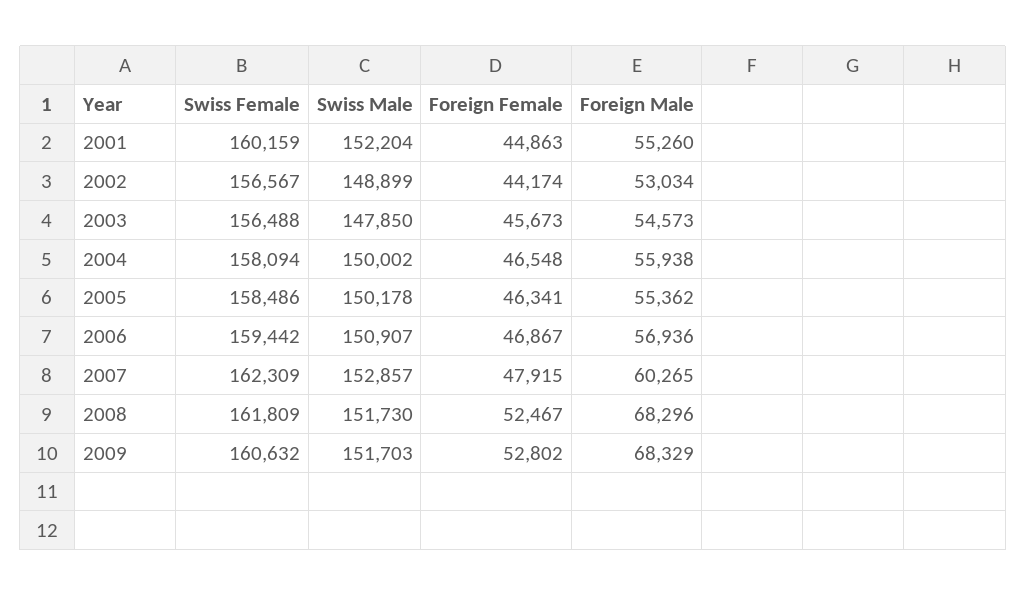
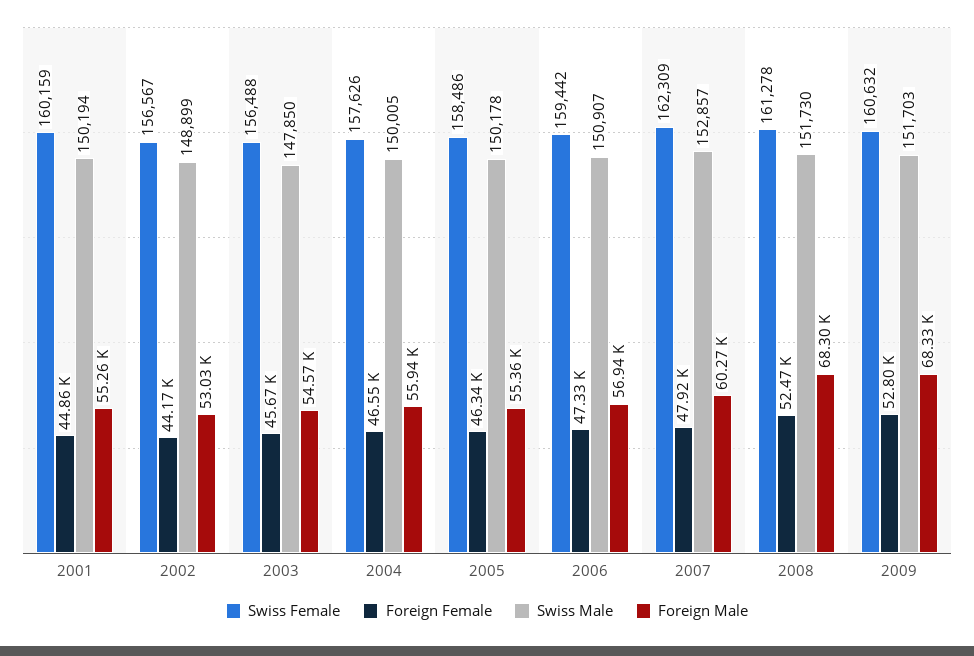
  {
    "Swiss Female": {
      "2001": 160159,
      "2002": 156567,
      "2003": 156488,
-     "2004": 158094,
+     "2004": 157626,
      "2005": 158486,
      "2006": 159442,
      "2007": 162309,
-     "2008": 161809,
+     "2008": 161278,
      "2009": 160632
    },
    "Swiss Male": {
-     "2001": 152204,
+     "2001": 150194,
      "2002": 148899,
      "2003": 147850,
-     "2004": 150002,
+     "2004": 150005,
      "2005": 150178,
      "2006": 150907,
      "2007": 152857,
      "2008": 151730,
      "2009": 151703
    },
    "Foreign Female": {
      "2001": 44863,
      "2002": 44174,
      "2003": 45673,
      "2004": 46548,
      "2005": 46341,
-     "2006": 46867,
+     "2006": 47330,
      "2007": 47915,
      "2008": 52467,
      "2009": 52802
    },
    "Foreign Male": {
      "2001": 55260,
      "2002": 53034,
      "2003": 54573,
      "2004": 55938,
      "2005": 55362,
      "2006": 56936,
      "2007": 60265,
      "2008": 68296,
      "2009": 68329
    }
  }

